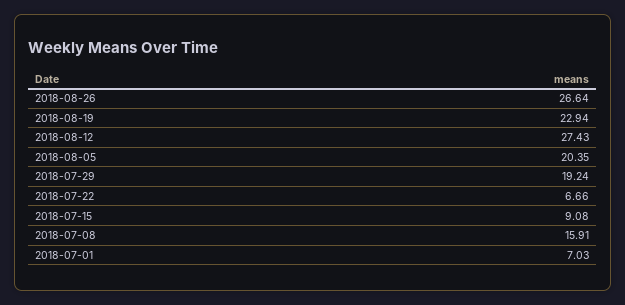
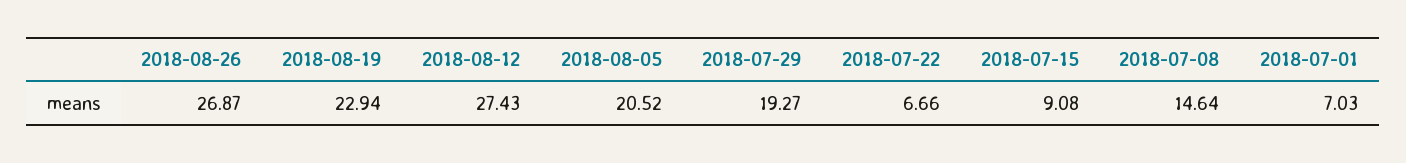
  {
-   "2018-08-26": 26.64,
+   "2018-08-26": 26.87,
    "2018-08-19": 22.94,
    "2018-08-12": 27.43,
-   "2018-08-05": 20.35,
+   "2018-08-05": 20.52,
-   "2018-07-29": 19.24,
+   "2018-07-29": 19.27,
    "2018-07-22": 6.66,
    "2018-07-15": 9.08,
-   "2018-07-08": 15.91,
+   "2018-07-08": 14.64,
    "2018-07-01": 7.03
  }

